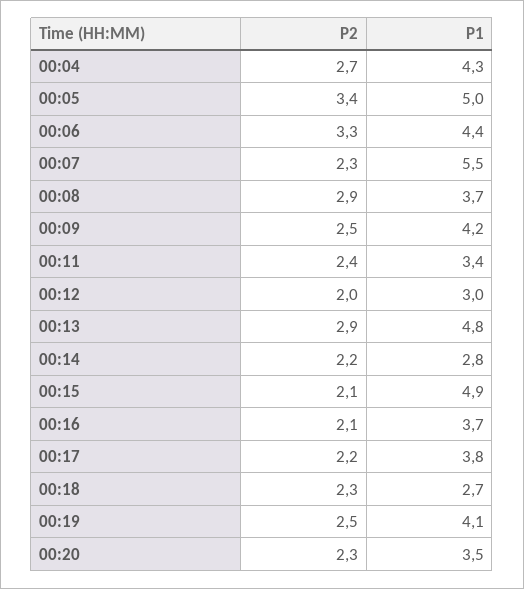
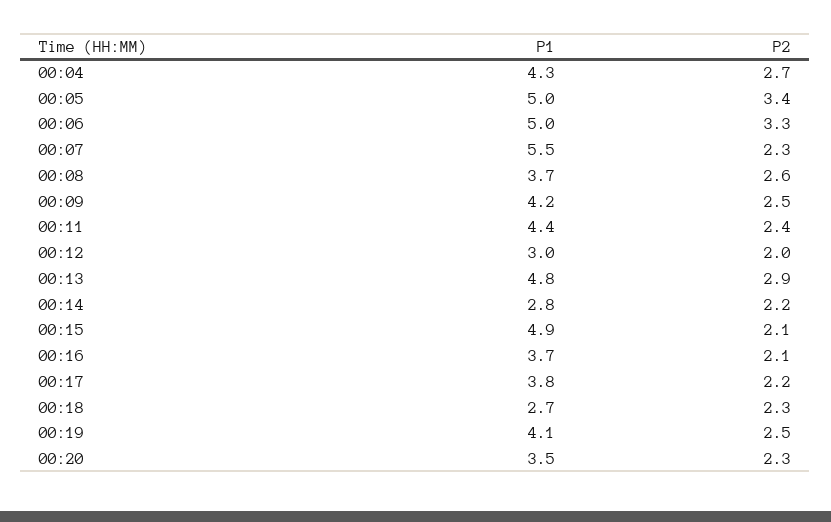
  {
    "P2": {
      "00:04": 2.7,
      "00:05": 3.4,
      "00:06": 3.3,
      "00:07": 2.3,
-     "00:08": 2.9,
+     "00:08": 2.6,
      "00:09": 2.5,
      "00:11": 2.4,
      "00:12": 2,
      "00:13": 2.9,
      "00:14": 2.2,
      "00:15": 2.1,
      "00:16": 2.1,
      "00:17": 2.2,
      "00:18": 2.3,
      "00:19": 2.5,
      "00:20": 2.3
    },
    "P1": {
      "00:04": 4.3,
      "00:05": 5,
-     "00:06": 4.4,
+     "00:06": 5,
      "00:07": 5.5,
      "00:08": 3.7,
      "00:09": 4.2,
-     "00:11": 3.4,
+     "00:11": 4.4,
      "00:12": 3,
      "00:13": 4.8,
      "00:14": 2.8,
      "00:15": 4.9,
      "00:16": 3.7,
      "00:17": 3.8,
      "00:18": 2.7,
      "00:19": 4.1,
      "00:20": 3.5
    }
  }

